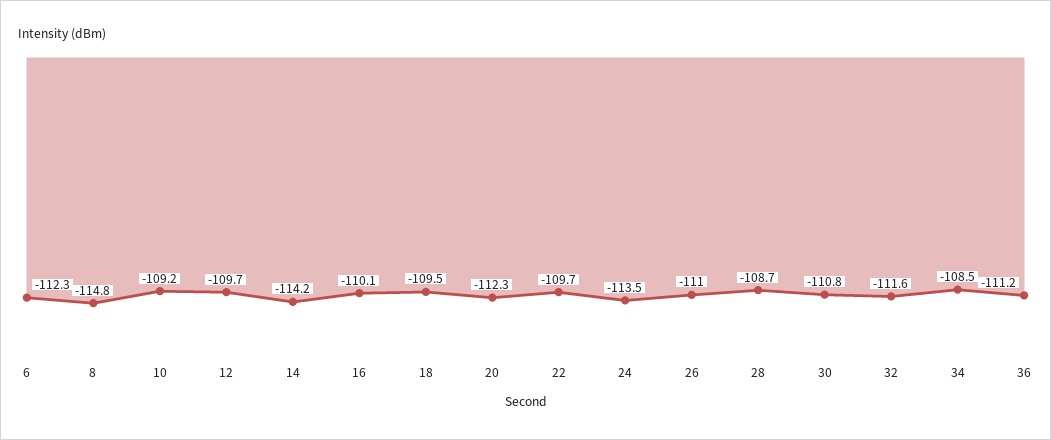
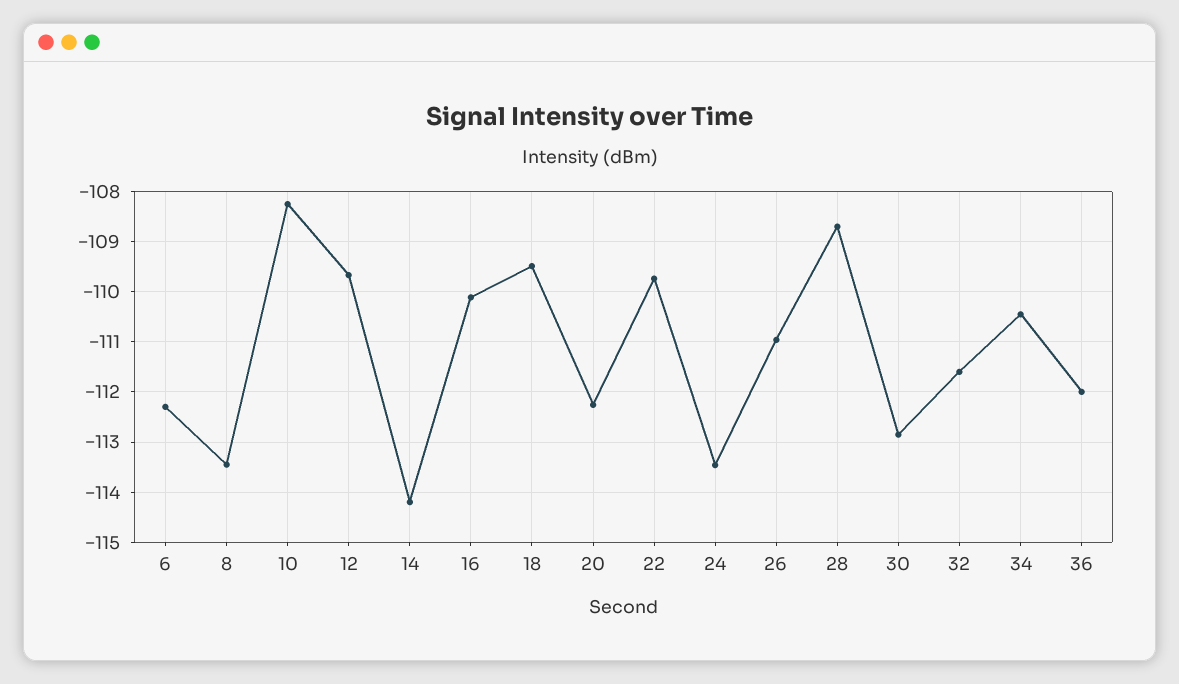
  {
    "6": -112.3,
-   "8": -114.8,
+   "8": -113.4,
-   "10": -109.2,
+   "10": -108.2,
    "12": -109.7,
    "14": -114.2,
    "16": -110.1,
    "18": -109.5,
    "20": -112.3,
    "22": -109.7,
    "24": -113.5,
    "26": -111,
    "28": -108.7,
-   "30": -110.8,
+   "30": -112.8,
    "32": -111.6,
-   "34": -108.5,
+   "34": -110.4,
-   "36": -111.2
+   "36": -112
  }

